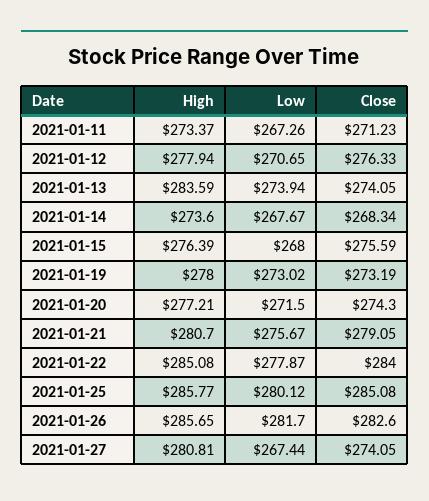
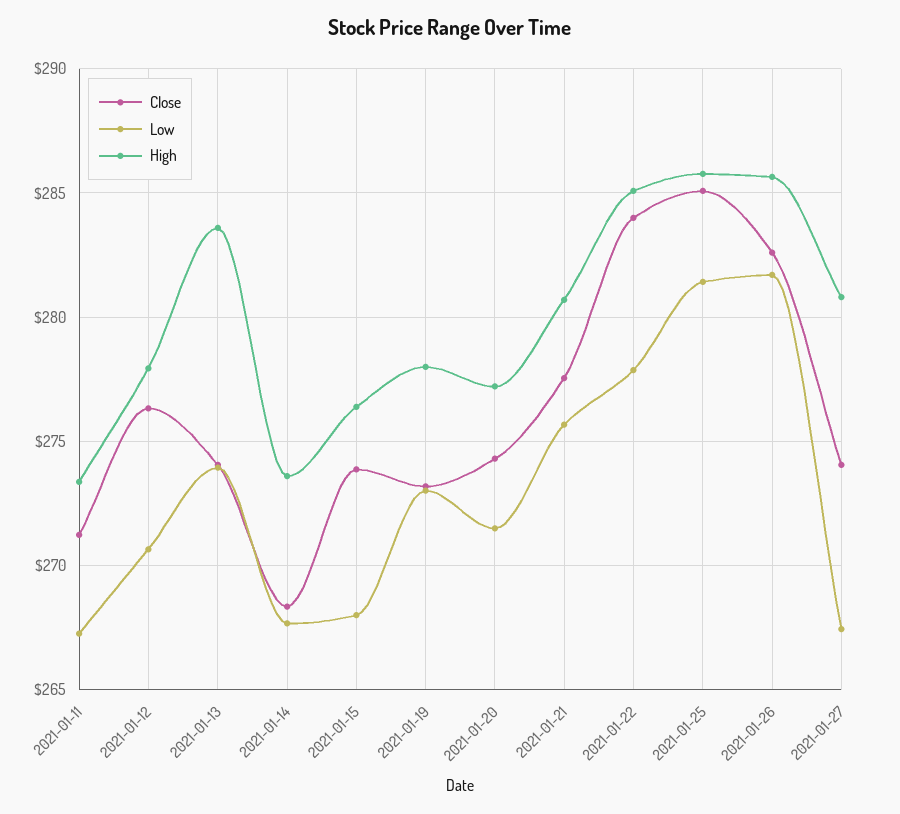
  {
    "High": {
      "2021-01-11": 273.37,
      "2021-01-12": 277.94,
      "2021-01-13": 283.59,
      "2021-01-14": 273.6,
      "2021-01-15": 276.39,
      "2021-01-19": 278,
      "2021-01-20": 277.21,
      "2021-01-21": 280.7,
      "2021-01-22": 285.08,
      "2021-01-25": 285.77,
      "2021-01-26": 285.65,
      "2021-01-27": 280.81
    },
    "Low": {
      "2021-01-11": 267.26,
      "2021-01-12": 270.65,
      "2021-01-13": 273.94,
      "2021-01-14": 267.67,
      "2021-01-15": 268,
      "2021-01-19": 273.02,
      "2021-01-20": 271.5,
      "2021-01-21": 275.67,
      "2021-01-22": 277.87,
-     "2021-01-25": 280.12,
+     "2021-01-25": 281.5,
      "2021-01-26": 281.7,
      "2021-01-27": 267.44
    },
    "Close": {
      "2021-01-11": 271.23,
      "2021-01-12": 276.33,
      "2021-01-13": 274.05,
      "2021-01-14": 268.34,
-     "2021-01-15": 275.59,
+     "2021-01-15": 274,
      "2021-01-19": 273.19,
      "2021-01-20": 274.3,
-     "2021-01-21": 279.05,
+     "2021-01-21": 277.5,
      "2021-01-22": 284,
      "2021-01-25": 285.08,
      "2021-01-26": 282.6,
      "2021-01-27": 274.05
    }
  }

